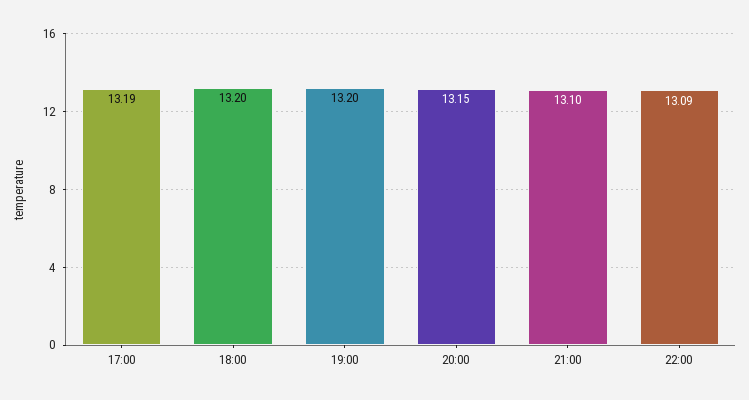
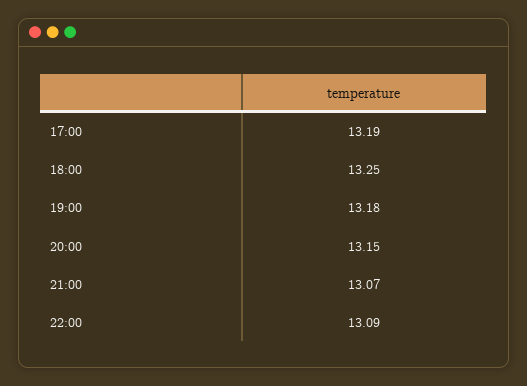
  {
    "17:00": 13.19,
-   "18:00": 13.2,
+   "18:00": 13.25,
-   "19:00": 13.2,
+   "19:00": 13.18,
    "20:00": 13.15,
-   "21:00": 13.1,
+   "21:00": 13.07,
    "22:00": 13.09
  }

